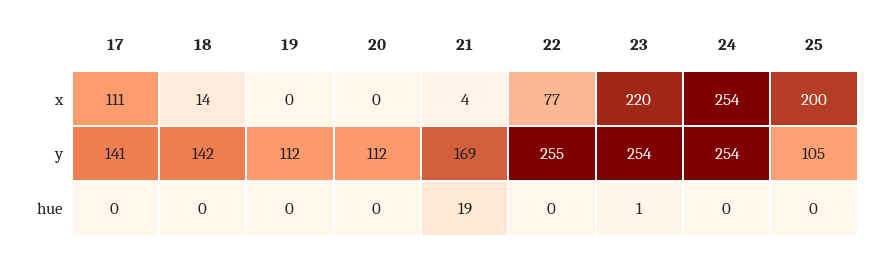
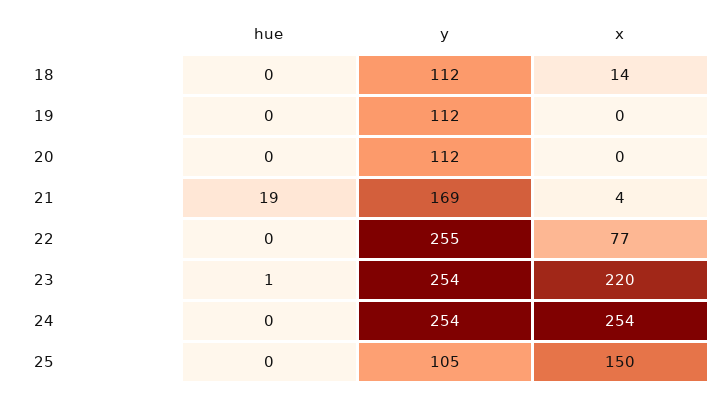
  {
-   "17": {
-     "x": 111,
-     "y": 141,
-     "hue": 0
-   },
    "18": {
      "x": 14,
-     "y": 142,
+     "y": 112,
      "hue": 0
    },
    "19": {
      "x": 0,
      "y": 112,
      "hue": 0
    },
    "20": {
      "x": 0,
      "y": 112,
      "hue": 0
    },
    "21": {
      "x": 4,
      "y": 169,
      "hue": 19
    },
    "22": {
      "x": 77,
      "y": 255,
      "hue": 0
    },
    "23": {
      "x": 220,
      "y": 254,
      "hue": 1
    },
    "24": {
      "x": 254,
      "y": 254,
      "hue": 0
    },
    "25": {
-     "x": 200,
+     "x": 150,
      "y": 105,
      "hue": 0
    }
  }

